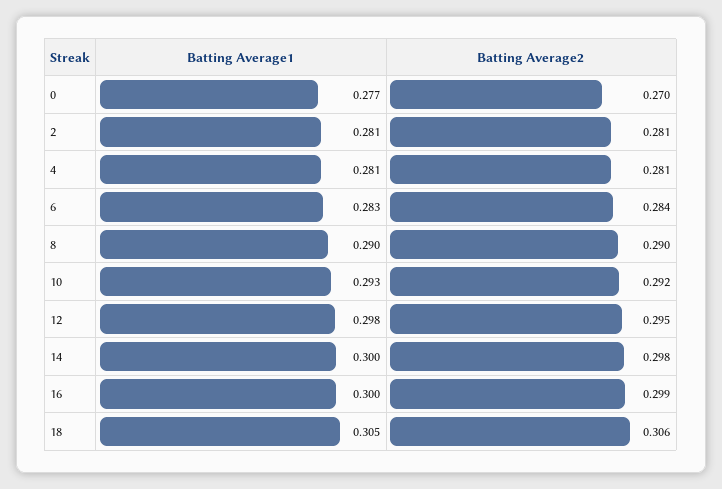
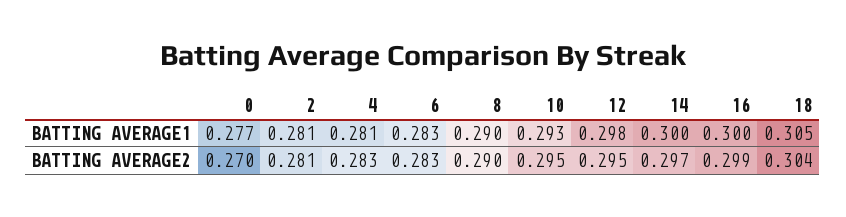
  {
    "Batting Average1": {
      "0": 0.277,
      "2": 0.281,
      "4": 0.281,
      "6": 0.283,
      "8": 0.29,
      "10": 0.293,
      "12": 0.298,
      "14": 0.3,
      "16": 0.3,
      "18": 0.305
    },
    "Batting Average2": {
      "0": 0.27,
      "2": 0.281,
-     "4": 0.281,
+     "4": 0.283,
-     "6": 0.284,
+     "6": 0.283,
      "8": 0.29,
-     "10": 0.292,
+     "10": 0.295,
      "12": 0.295,
-     "14": 0.298,
+     "14": 0.297,
      "16": 0.299,
-     "18": 0.306
+     "18": 0.304
    }
  }

